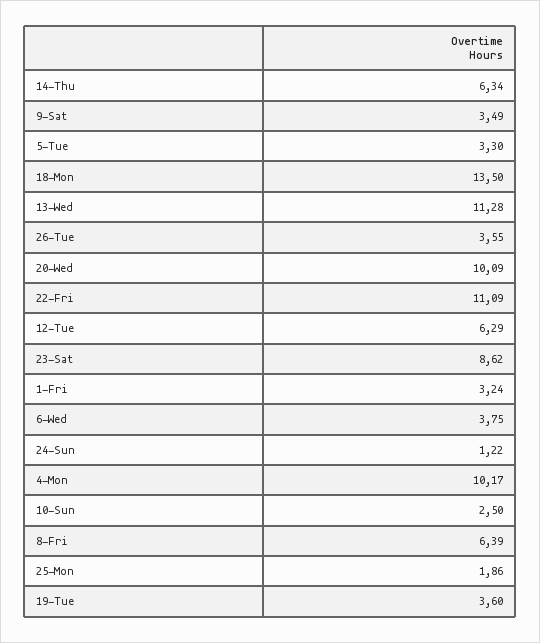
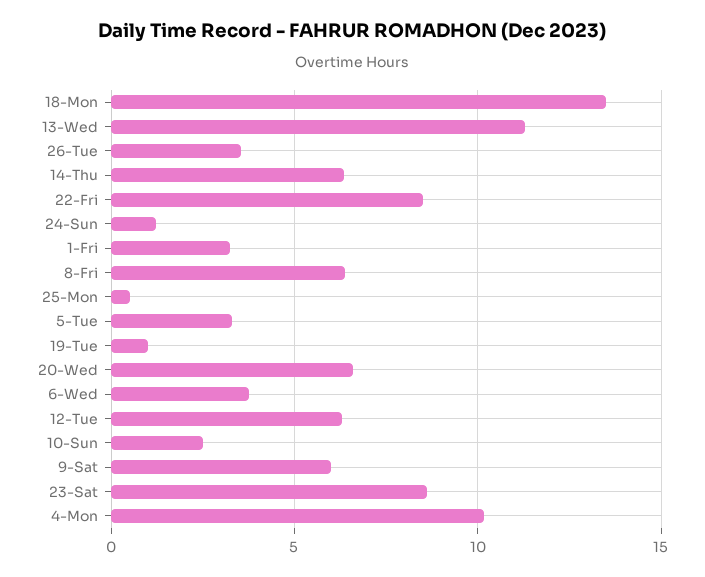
  {
    "14-Thu": 6.34,
-   "9-Sat": 3.49,
+   "9-Sat": 6,
    "5-Tue": 3.3,
    "18-Mon": 13.5,
    "13-Wed": 11.28,
    "26-Tue": 3.55,
-   "20-Wed": 10.09,
+   "20-Wed": 6.5,
-   "22-Fri": 11.09,
+   "22-Fri": 8.5,
    "12-Tue": 6.29,
    "23-Sat": 8.62,
    "1-Fri": 3.24,
    "6-Wed": 3.75,
    "24-Sun": 1.22,
    "4-Mon": 10.17,
    "10-Sun": 2.5,
    "8-Fri": 6.39,
-   "25-Mon": 1.86,
+   "25-Mon": 0.5,
-   "19-Tue": 3.6
+   "19-Tue": 1
  }

